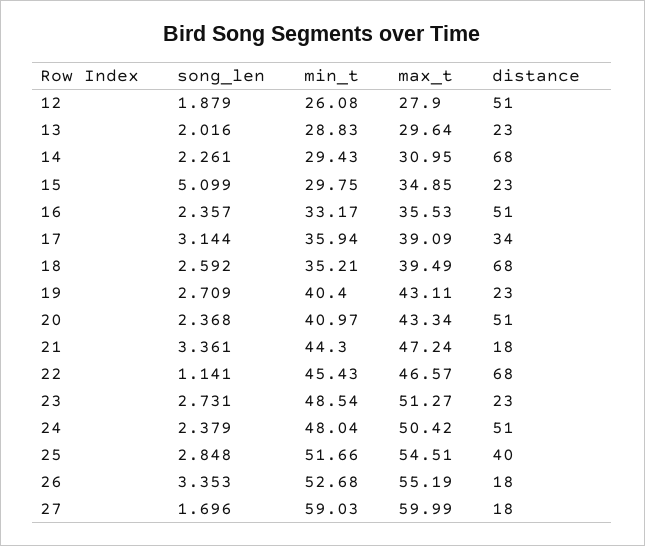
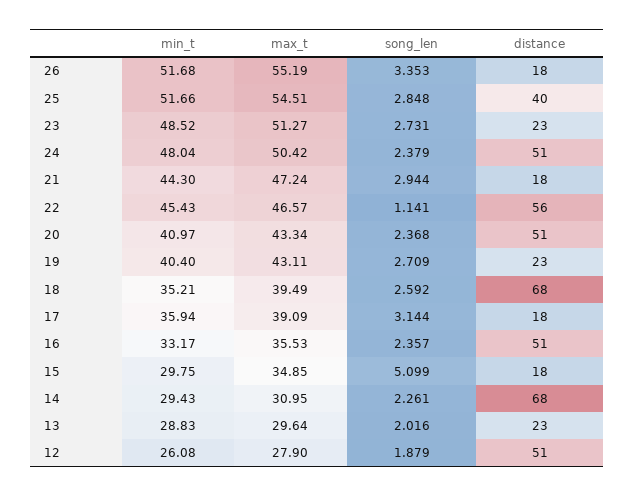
  {
    "song_len": {
      "12": 1.879,
      "13": 2.016,
      "14": 2.261,
      "15": 5.099,
      "16": 2.357,
      "17": 3.144,
      "18": 2.592,
      "19": 2.709,
      "20": 2.368,
-     "21": 3.361,
+     "21": 2.944,
      "22": 1.141,
      "23": 2.731,
      "24": 2.379,
      "25": 2.848,
-     "26": 3.353,
+     "26": 3.353
-     "27": 1.696
    },
    "min_t": {
      "12": 26.08,
      "13": 28.83,
      "14": 29.43,
      "15": 29.75,
      "16": 33.17,
      "17": 35.94,
      "18": 35.21,
      "19": 40.4,
      "20": 40.97,
      "21": 44.3,
      "22": 45.43,
-     "23": 48.54,
+     "23": 48.52,
      "24": 48.04,
      "25": 51.66,
-     "26": 52.68,
+     "26": 51.68
-     "27": 59.03
    },
    "max_t": {
      "12": 27.9,
      "13": 29.64,
      "14": 30.95,
      "15": 34.85,
      "16": 35.53,
      "17": 39.09,
      "18": 39.49,
      "19": 43.11,
      "20": 43.34,
      "21": 47.24,
      "22": 46.57,
      "23": 51.27,
      "24": 50.42,
      "25": 54.51,
-     "26": 55.19,
+     "26": 55.19
-     "27": 59.99
    },
    "distance": {
      "12": 51,
      "13": 23,
      "14": 68,
-     "15": 23,
+     "15": 18,
      "16": 51,
-     "17": 34,
+     "17": 18,
      "18": 68,
      "19": 23,
      "20": 51,
      "21": 18,
-     "22": 68,
+     "22": 56,
      "23": 23,
      "24": 51,
      "25": 40,
-     "26": 18,
+     "26": 18
-     "27": 18
    }
  }

